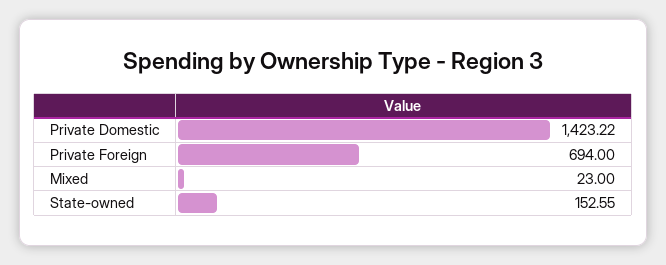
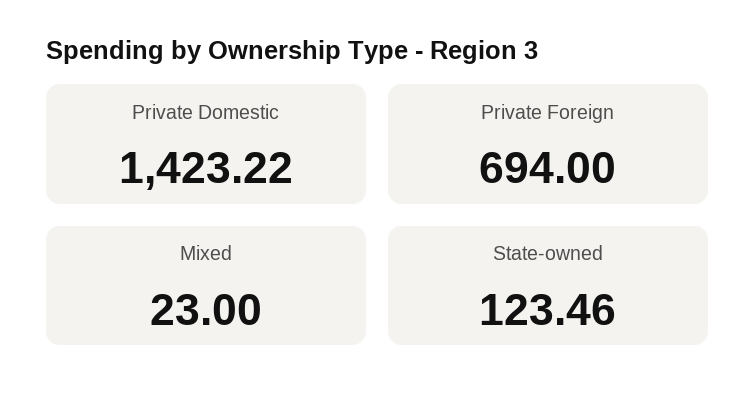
  {
    "Private Domestic": 1423.22,
    "Private Foreign": 694,
    "Mixed": 23,
-   "State-owned": 152.55
+   "State-owned": 123.46
  }

